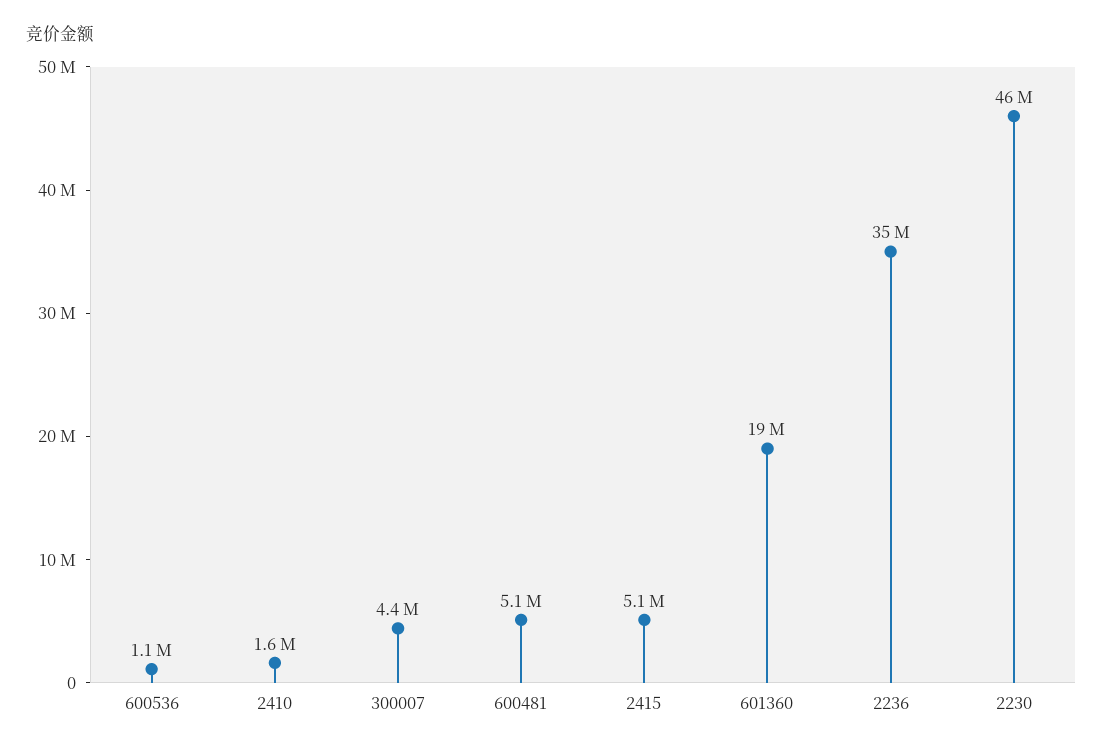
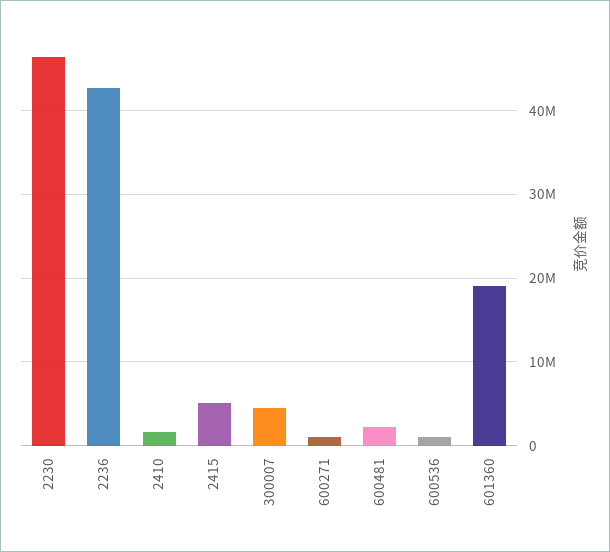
  {
    "600536": 1100000,
    "2410": 1600000,
    "300007": 4400000,
-   "600481": 5100000,
+   "600481": 2000000,
    "2415": 5100000,
    "601360": 19000000,
-   "2236": 35000000,
+   "2236": 43000000,
-   "2230": 46000000
+   "2230": 46000000,
+   "600271": 1000000
  }

